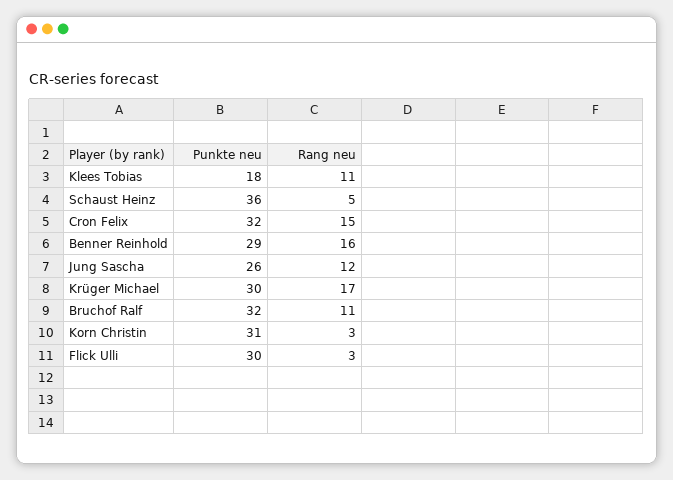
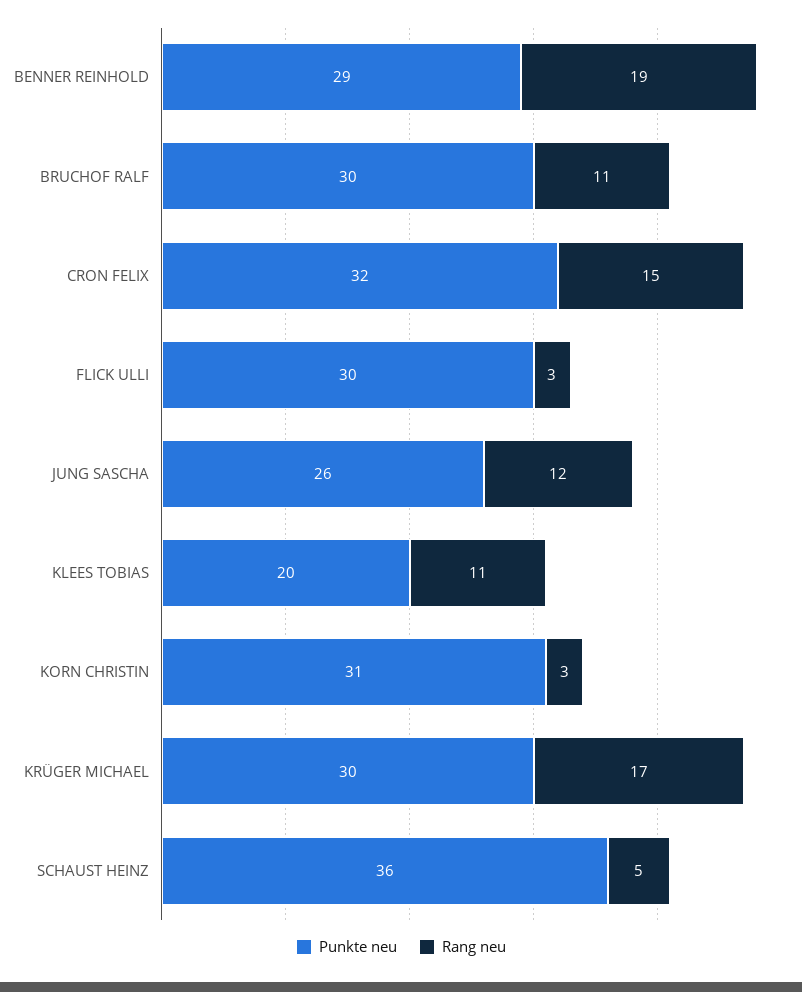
  {
    "Punkte neu": {
-     "Klees Tobias": 18,
+     "Klees Tobias": 20,
      "Schaust Heinz": 36,
      "Cron Felix": 32,
      "Benner Reinhold": 29,
      "Jung Sascha": 26,
      "Krüger Michael": 30,
-     "Bruchof Ralf": 32,
+     "Bruchof Ralf": 30,
      "Korn Christin": 31,
      "Flick Ulli": 30
    },
    "Rang neu": {
      "Klees Tobias": 11,
      "Schaust Heinz": 5,
      "Cron Felix": 15,
-     "Benner Reinhold": 16,
+     "Benner Reinhold": 19,
      "Jung Sascha": 12,
      "Krüger Michael": 17,
      "Bruchof Ralf": 11,
      "Korn Christin": 3,
      "Flick Ulli": 3
    }
  }

